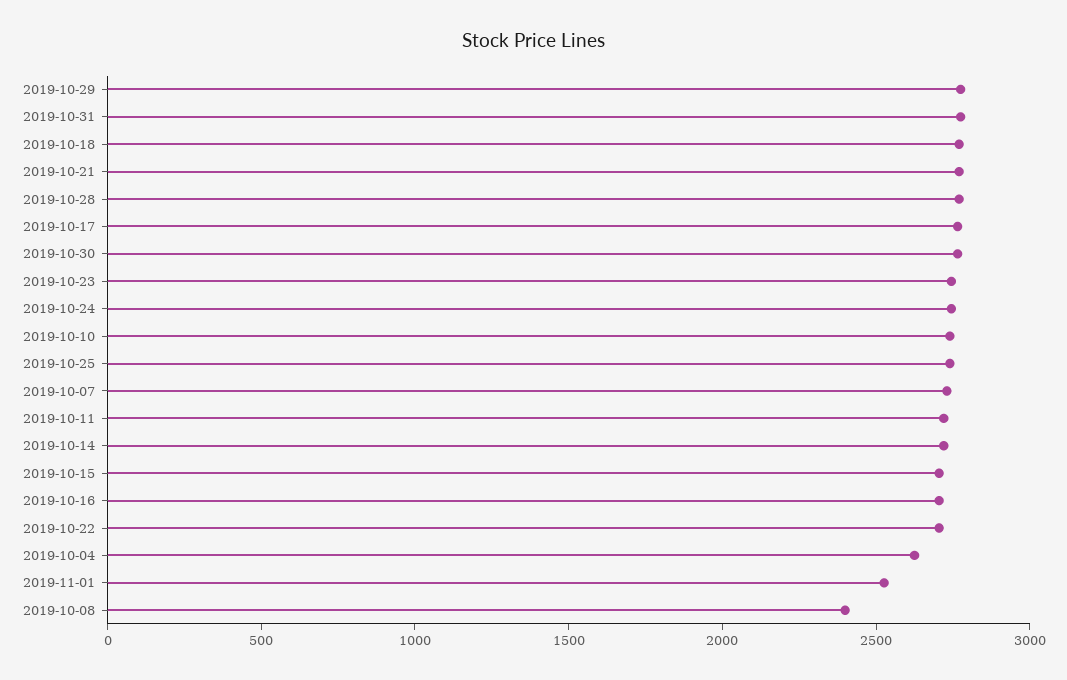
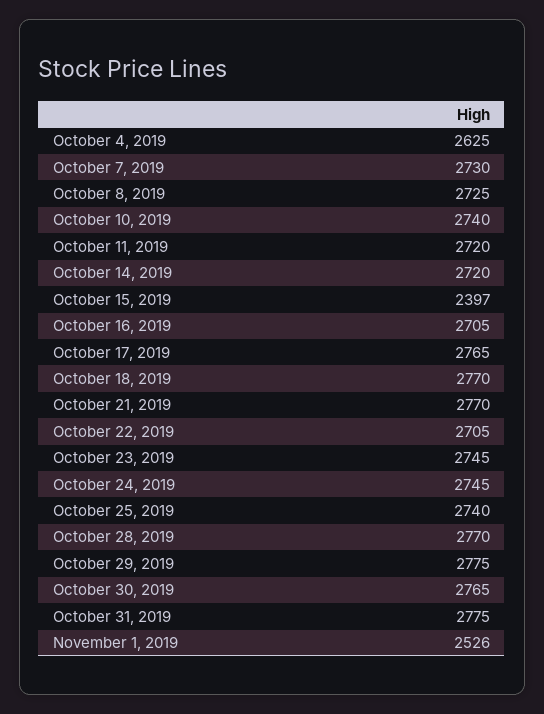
  {
    "2019-10-29": 2775,
    "2019-10-31": 2775,
    "2019-10-18": 2770,
    "2019-10-21": 2770,
    "2019-10-28": 2770,
    "2019-10-17": 2765,
    "2019-10-30": 2765,
    "2019-10-23": 2745,
    "2019-10-24": 2745,
    "2019-10-10": 2740,
    "2019-10-25": 2740,
    "2019-10-07": 2730,
    "2019-10-11": 2720,
    "2019-10-14": 2720,
-   "2019-10-15": 2700,
+   "2019-10-15": 2397,
    "2019-10-16": 2705,
    "2019-10-22": 2705,
    "2019-10-04": 2625,
    "2019-11-01": 2526,
-   "2019-10-08": 2400
+   "2019-10-08": 2725
  }

